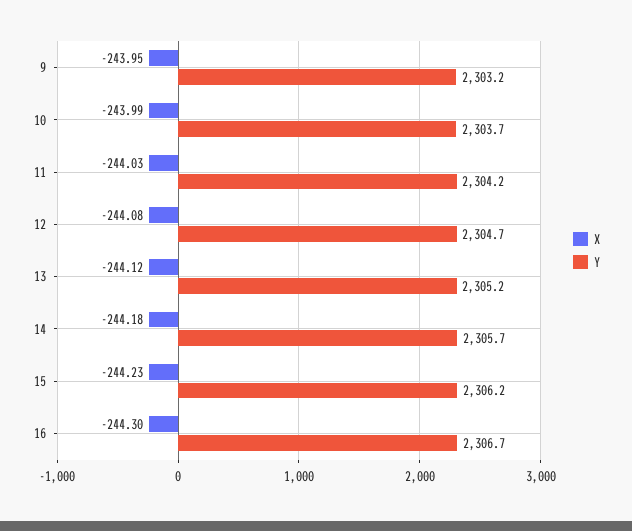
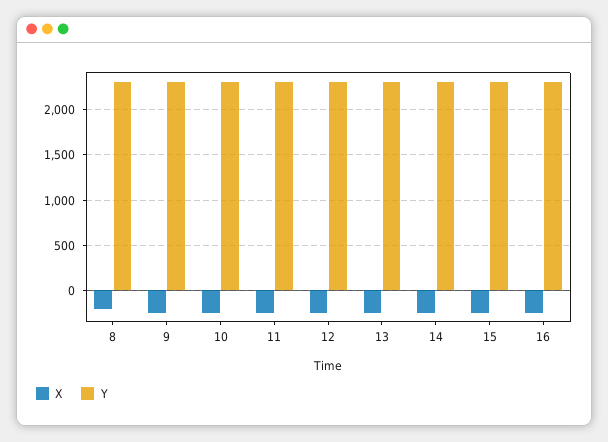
  {
    "X": {
      "9": -243.95,
      "10": -243.99,
      "11": -244.03,
      "12": -244.08,
      "13": -244.12,
      "14": -244.18,
      "15": -244.23,
-     "16": -244.3
+     "16": -244.3,
+     "8": -200
    },
    "Y": {
      "9": 2303.2,
      "10": 2303.7,
      "11": 2304.2,
      "12": 2304.7,
      "13": 2305.2,
      "14": 2305.7,
      "15": 2306.2,
-     "16": 2306.7
+     "16": 2306.7,
+     "8": 2300
    }
  }

